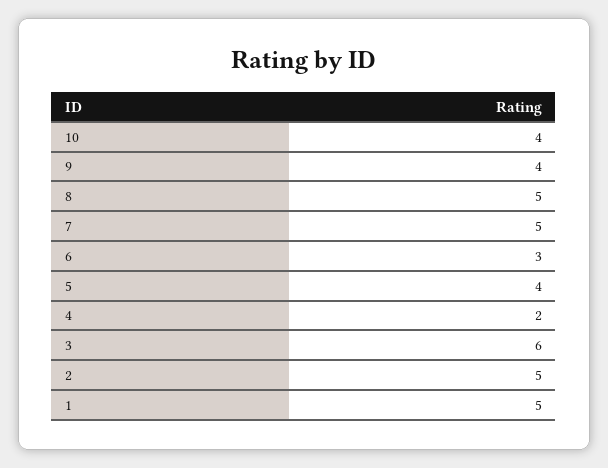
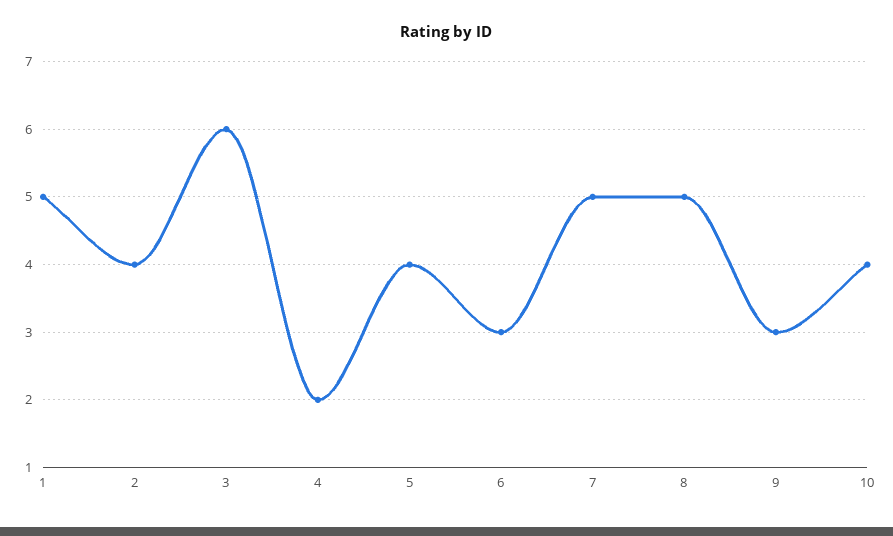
  {
    "10": 4,
-   "9": 4,
+   "9": 3,
    "8": 5,
    "7": 5,
    "6": 3,
    "5": 4,
    "4": 2,
    "3": 6,
-   "2": 5,
+   "2": 4,
    "1": 5
  }

